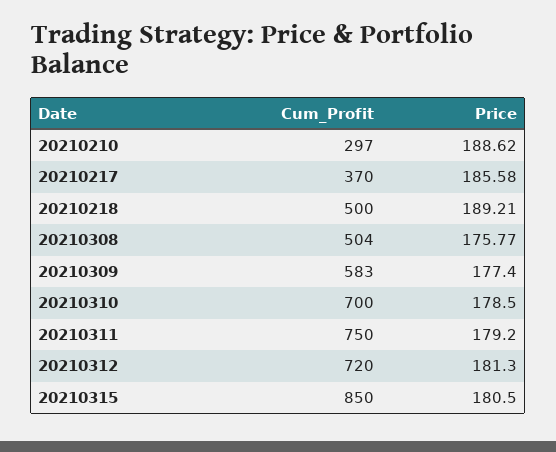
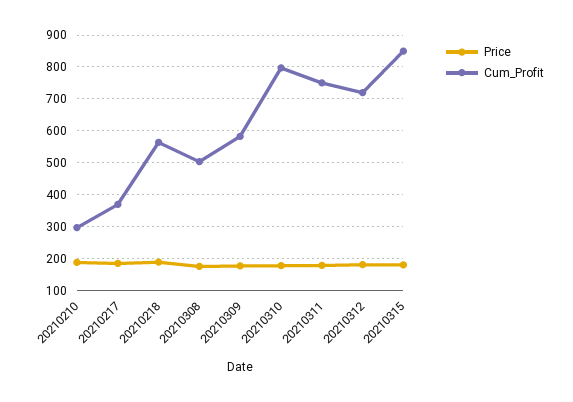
  {
    "Cum_Profit": {
      "20210210": 297,
      "20210217": 370,
-     "20210218": 500,
+     "20210218": 560,
      "20210308": 504,
      "20210309": 583,
-     "20210310": 700,
+     "20210310": 800,
      "20210311": 750,
      "20210312": 720,
      "20210315": 850
    },
    "Price": {
      "20210210": 188.62,
      "20210217": 185.58,
      "20210218": 189.21,
      "20210308": 175.77,
      "20210309": 177.4,
      "20210310": 178.5,
      "20210311": 179.2,
      "20210312": 181.3,
      "20210315": 180.5
    }
  }

